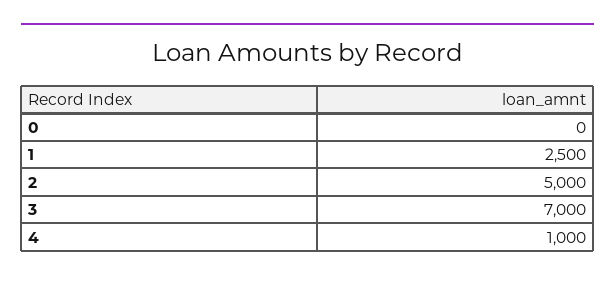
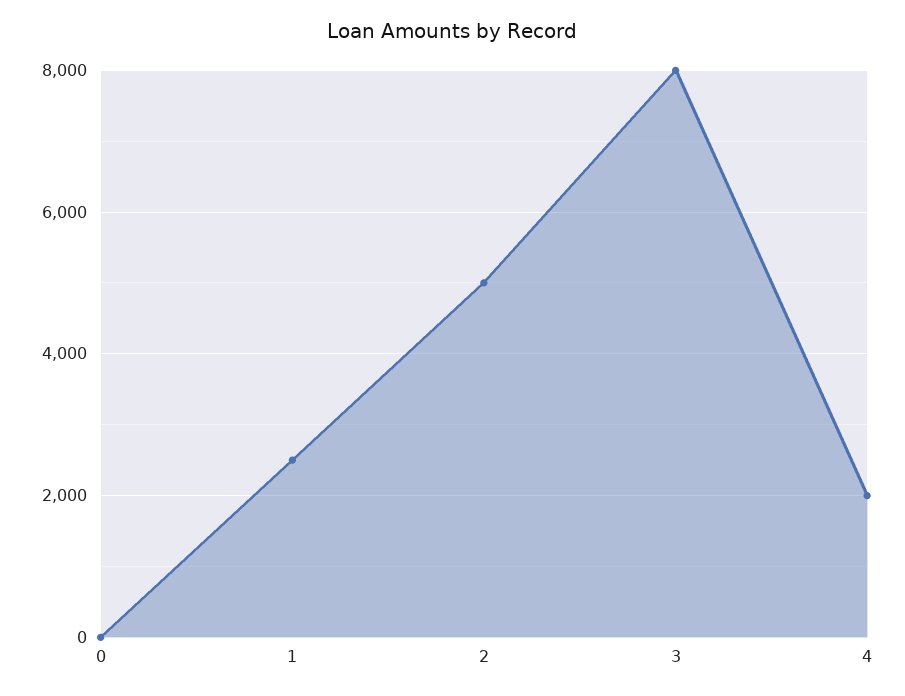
  {
    "0": 0,
    "1": 2500,
    "2": 5000,
-   "3": 7000,
+   "3": 8000,
-   "4": 1000
+   "4": 2000
  }

